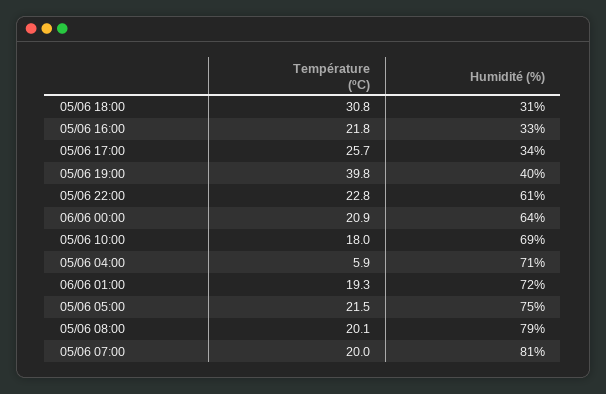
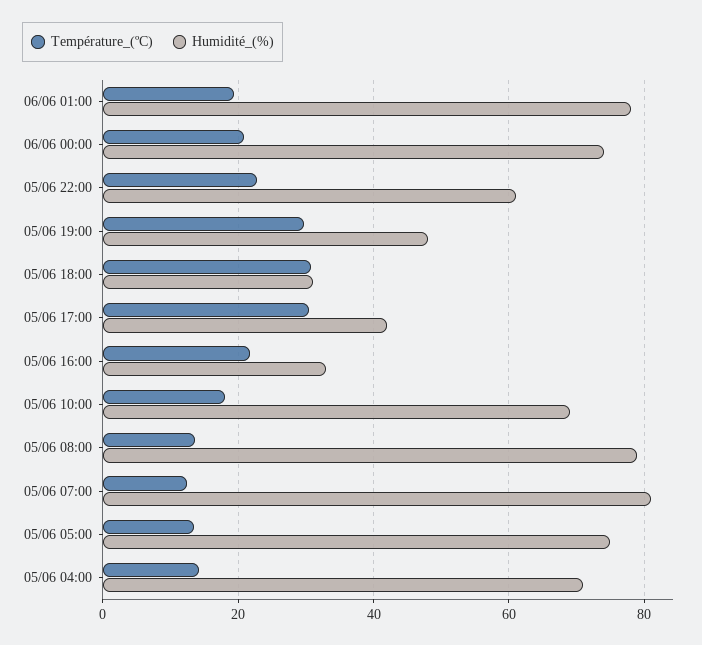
  {
    "Température (ºC)": {
      "05/06 18:00": 30.8,
      "05/06 16:00": 21.8,
-     "05/06 17:00": 25.7,
+     "05/06 17:00": 30,
-     "05/06 19:00": 39.8,
+     "05/06 19:00": 30,
      "05/06 22:00": 22.8,
      "06/06 00:00": 20.9,
      "05/06 10:00": 18,
-     "05/06 04:00": 5.9,
+     "05/06 04:00": 14,
      "06/06 01:00": 19.3,
-     "05/06 05:00": 21.5,
+     "05/06 05:00": 14,
-     "05/06 08:00": 20.1,
+     "05/06 08:00": 14,
-     "05/06 07:00": 20
+     "05/06 07:00": 12
    },
    "Humidité (%)": {
      "05/06 18:00": 31,
      "05/06 16:00": 33,
-     "05/06 17:00": 34,
+     "05/06 17:00": 42,
-     "05/06 19:00": 40,
+     "05/06 19:00": 48,
      "05/06 22:00": 61,
-     "06/06 00:00": 64,
+     "06/06 00:00": 74,
      "05/06 10:00": 69,
      "05/06 04:00": 71,
-     "06/06 01:00": 72,
+     "06/06 01:00": 78,
      "05/06 05:00": 75,
      "05/06 08:00": 79,
      "05/06 07:00": 81
    }
  }

